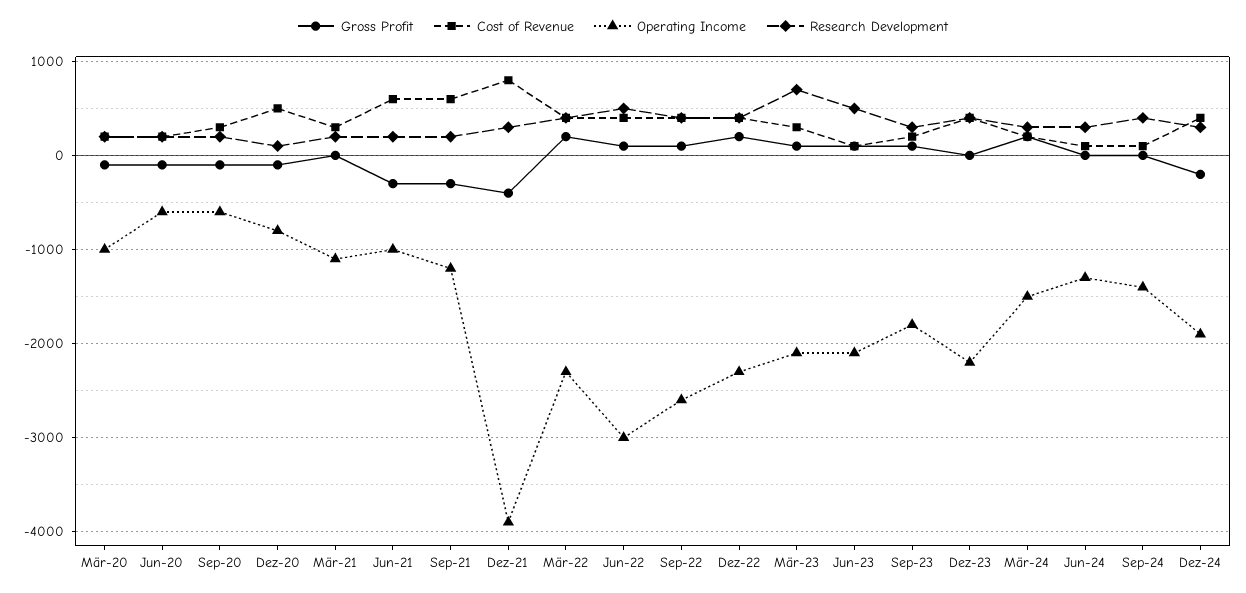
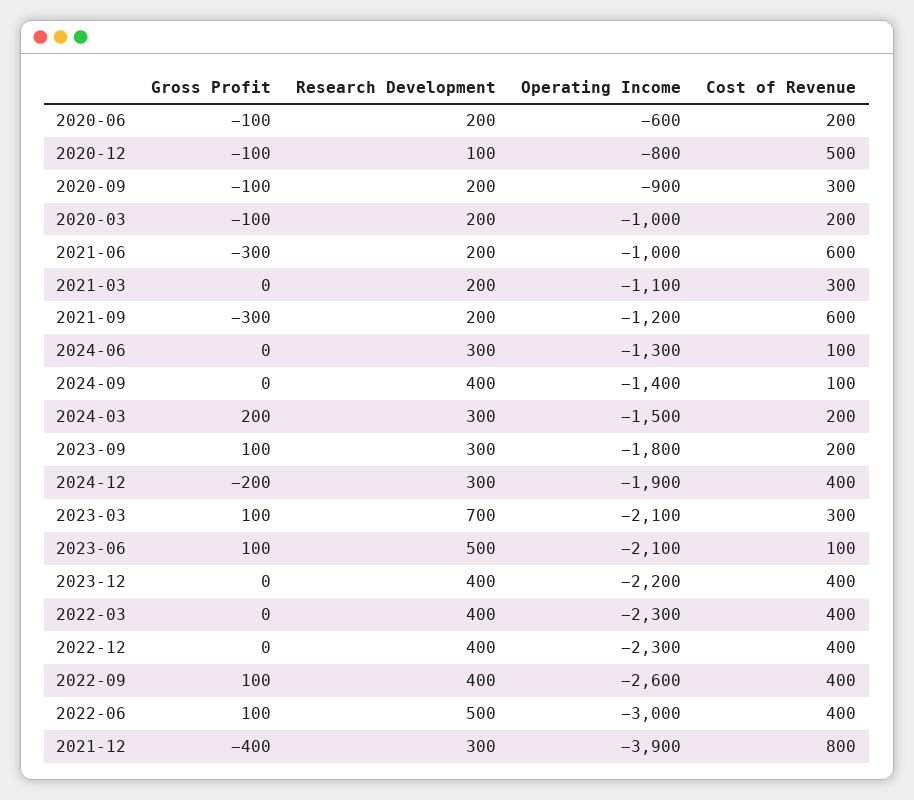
  {
    "Gross Profit": {
      "Mär-20": -100,
      "Jun-20": -100,
      "Sep-20": -100,
      "Dez-20": -100,
      "Mär-21": 0,
      "Jun-21": -300,
      "Sep-21": -300,
      "Dez-21": -400,
-     "Mär-22": 200,
+     "Mär-22": 0,
      "Jun-22": 100,
      "Sep-22": 100,
-     "Dez-22": 200,
+     "Dez-22": 0,
      "Mär-23": 100,
      "Jun-23": 100,
      "Sep-23": 100,
      "Dez-23": 0,
      "Mär-24": 200,
      "Jun-24": 0,
      "Sep-24": 0,
      "Dez-24": -200
    },
    "Cost of Revenue": {
      "Mär-20": 200,
      "Jun-20": 200,
      "Sep-20": 300,
      "Dez-20": 500,
      "Mär-21": 300,
      "Jun-21": 600,
      "Sep-21": 600,
      "Dez-21": 800,
      "Mär-22": 400,
      "Jun-22": 400,
      "Sep-22": 400,
      "Dez-22": 400,
      "Mär-23": 300,
      "Jun-23": 100,
      "Sep-23": 200,
      "Dez-23": 400,
      "Mär-24": 200,
      "Jun-24": 100,
      "Sep-24": 100,
      "Dez-24": 400
    },
    "Operating Income": {
      "Mär-20": -1000,
      "Jun-20": -600,
-     "Sep-20": -600,
+     "Sep-20": -900,
      "Dez-20": -800,
      "Mär-21": -1100,
      "Jun-21": -1000,
      "Sep-21": -1200,
      "Dez-21": -3900,
      "Mär-22": -2300,
      "Jun-22": -3000,
      "Sep-22": -2600,
      "Dez-22": -2300,
      "Mär-23": -2100,
      "Jun-23": -2100,
      "Sep-23": -1800,
      "Dez-23": -2200,
      "Mär-24": -1500,
      "Jun-24": -1300,
      "Sep-24": -1400,
      "Dez-24": -1900
    },
    "Research Development": {
      "Mär-20": 200,
      "Jun-20": 200,
      "Sep-20": 200,
      "Dez-20": 100,
      "Mär-21": 200,
      "Jun-21": 200,
      "Sep-21": 200,
      "Dez-21": 300,
      "Mär-22": 400,
      "Jun-22": 500,
      "Sep-22": 400,
      "Dez-22": 400,
      "Mär-23": 700,
      "Jun-23": 500,
      "Sep-23": 300,
      "Dez-23": 400,
      "Mär-24": 300,
      "Jun-24": 300,
      "Sep-24": 400,
      "Dez-24": 300
    }
  }

